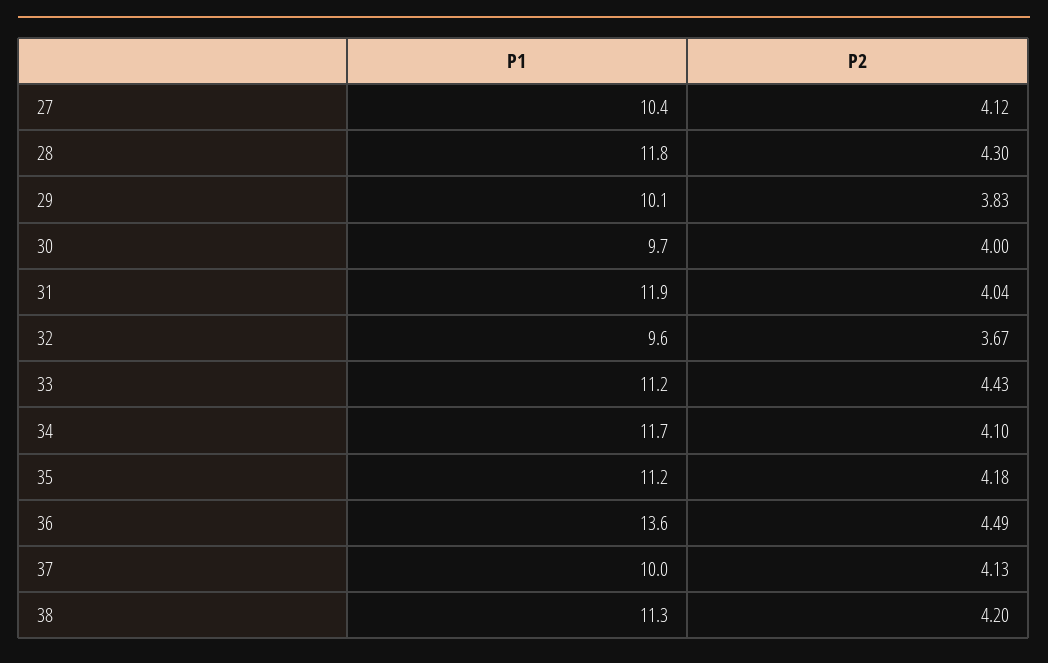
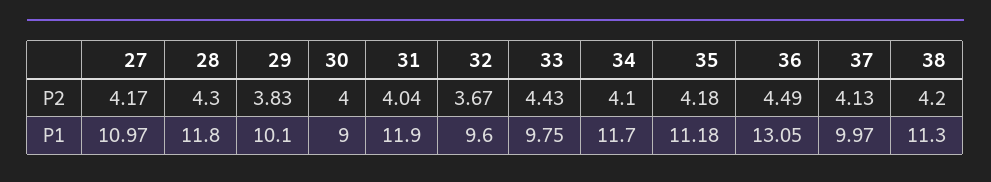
  {
    "P1": {
-     "27": 10.4,
+     "27": 10.97,
      "28": 11.8,
      "29": 10.1,
-     "30": 9.7,
+     "30": 9,
      "31": 11.9,
      "32": 9.6,
-     "33": 11.2,
+     "33": 9.75,
      "34": 11.7,
      "35": 11.18,
-     "36": 13.6,
+     "36": 13.05,
      "37": 9.97,
      "38": 11.3
    },
    "P2": {
-     "27": 4.12,
+     "27": 4.17,
      "28": 4.3,
      "29": 3.83,
      "30": 4,
      "31": 4.04,
      "32": 3.67,
      "33": 4.43,
      "34": 4.1,
      "35": 4.18,
      "36": 4.49,
      "37": 4.13,
      "38": 4.2
    }
  }

